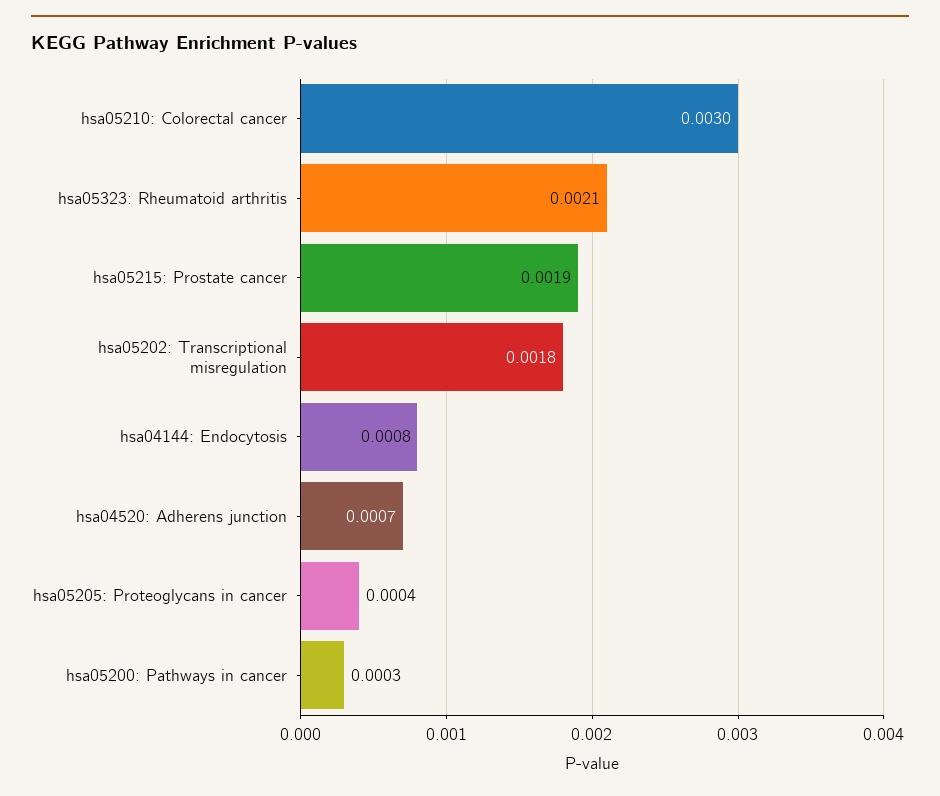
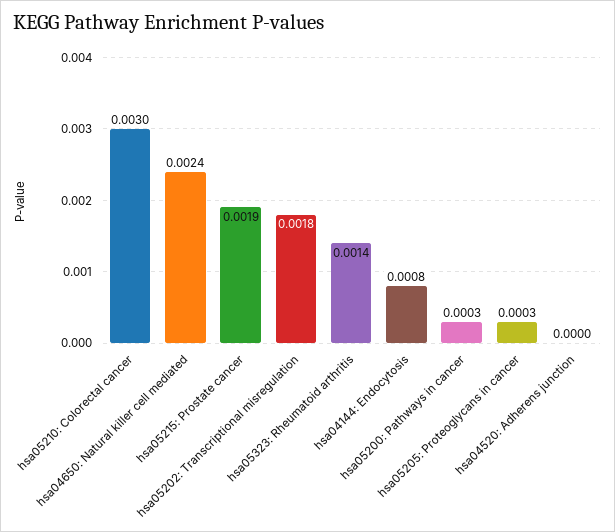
  {
    "hsa05210: Colorectal cancer": 0.003,
-   "hsa05323: Rheumatoid arthritis": 0.0021,
+   "hsa05323: Rheumatoid arthritis": 0.0014,
    "hsa05215: Prostate cancer": 0.0019,
    "hsa05202: Transcriptional misregulation": 0.0018,
    "hsa04144: Endocytosis": 0.0008,
-   "hsa04520: Adherens junction": 0.0007,
+   "hsa04520: Adherens junction": 0,
-   "hsa05205: Proteoglycans in cancer": 0.0004,
+   "hsa05205: Proteoglycans in cancer": 0.0003,
-   "hsa05200: Pathways in cancer": 0.0003
+   "hsa05200: Pathways in cancer": 0.0003,
+   "hsa04650: Natural killer cell mediated": 0.0024
  }

